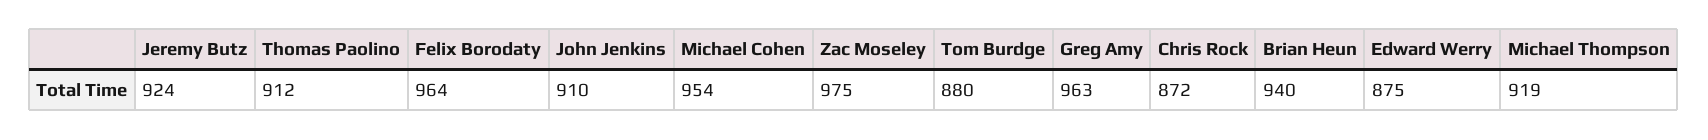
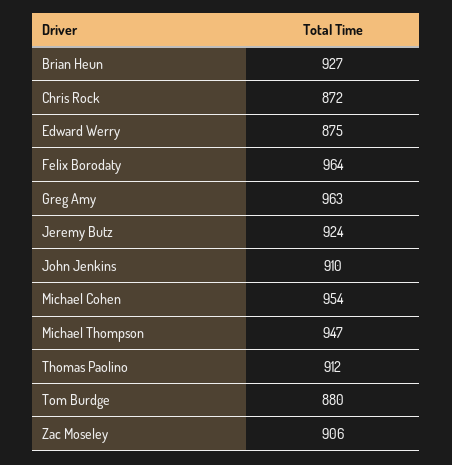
  {
    "Jeremy Butz": 924,
    "Thomas Paolino": 912,
    "Felix Borodaty": 964,
    "John Jenkins": 910,
    "Michael Cohen": 954,
-   "Zac Moseley": 975,
+   "Zac Moseley": 906,
    "Tom Burdge": 880,
    "Greg Amy": 963,
    "Chris Rock": 872,
-   "Brian Heun": 940,
+   "Brian Heun": 927,
    "Edward Werry": 875,
-   "Michael Thompson": 919
+   "Michael Thompson": 947
  }

